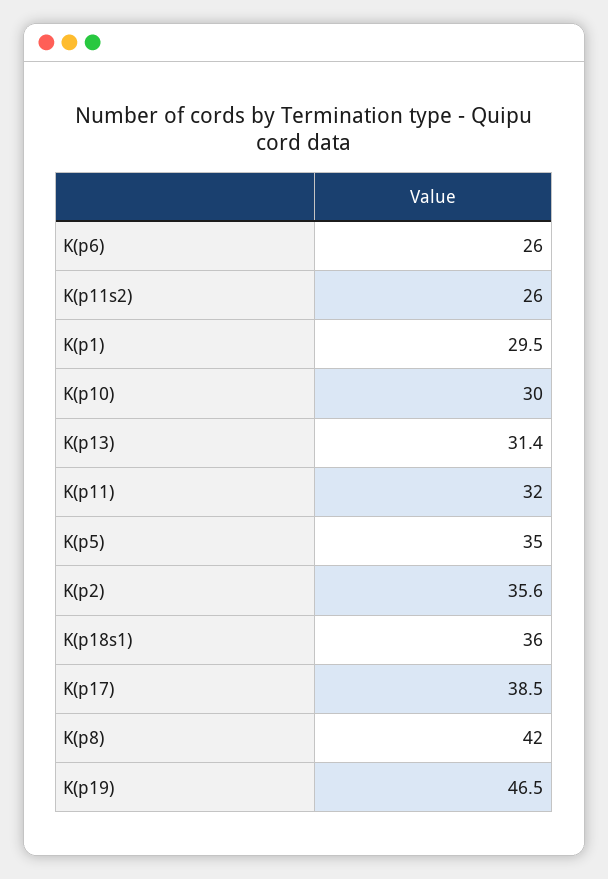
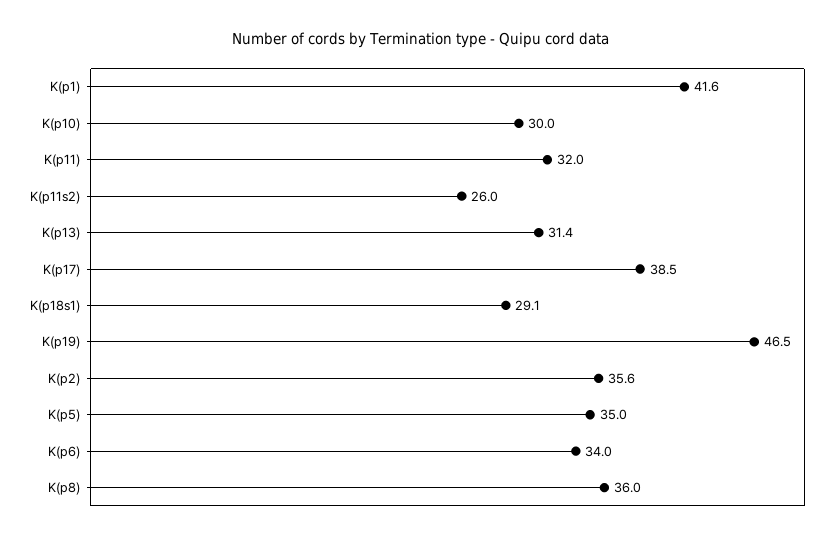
  {
-   "K(p6)": 26,
+   "K(p6)": 34,
    "K(p11s2)": 26,
-   "K(p1)": 29.5,
+   "K(p1)": 41.6,
    "K(p10)": 30,
    "K(p13)": 31.4,
    "K(p11)": 32,
    "K(p5)": 35,
    "K(p2)": 35.6,
-   "K(p18s1)": 36,
+   "K(p18s1)": 29.1,
    "K(p17)": 38.5,
-   "K(p8)": 42,
+   "K(p8)": 36,
    "K(p19)": 46.5
  }

